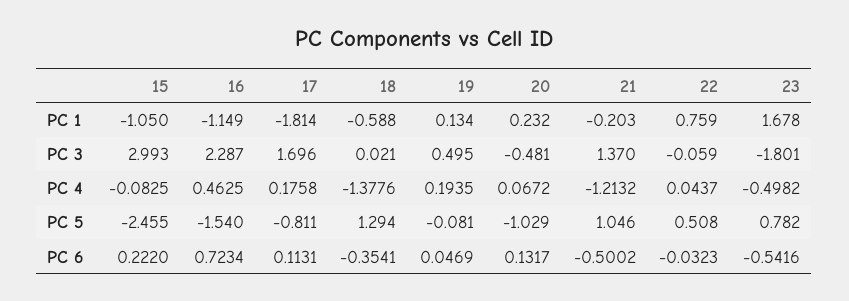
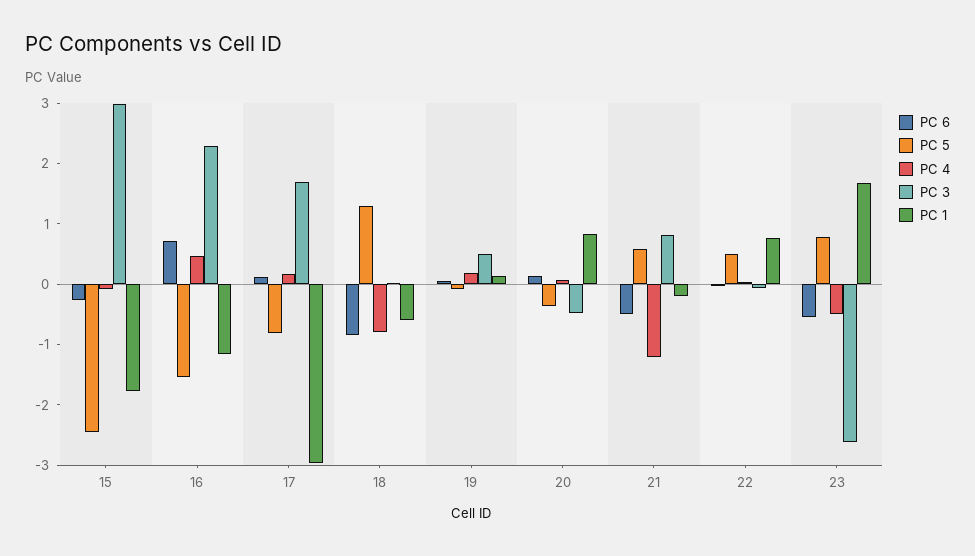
  {
    "PC 1": {
-     "15": -1.05,
+     "15": -1.8,
      "16": -1.149,
-     "17": -1.814,
+     "17": -3,
      "18": -0.588,
      "19": 0.134,
-     "20": 0.232,
+     "20": 0.8,
      "21": -0.203,
      "22": 0.759,
      "23": 1.678
    },
    "PC 3": {
      "15": 2.993,
      "16": 2.287,
      "17": 1.696,
      "18": 0.021,
      "19": 0.495,
      "20": -0.481,
-     "21": 1.37,
+     "21": 0.8,
      "22": -0.059,
-     "23": -1.801
+     "23": -2.6
    },
    "PC 4": {
      "15": -0.0825,
      "16": 0.4625,
      "17": 0.1758,
-     "18": -1.3776,
+     "18": -0.8,
      "19": 0.1935,
      "20": 0.0672,
      "21": -1.2132,
      "22": 0.0437,
      "23": -0.4982
    },
    "PC 5": {
      "15": -2.455,
      "16": -1.54,
      "17": -0.811,
      "18": 1.294,
      "19": -0.081,
-     "20": -1.029,
+     "20": -0.4,
-     "21": 1.046,
+     "21": 0.6,
      "22": 0.508,
      "23": 0.782
    },
    "PC 6": {
-     "15": 0.222,
+     "15": -0.2,
      "16": 0.7234,
      "17": 0.1131,
-     "18": -0.3541,
+     "18": -0.8,
      "19": 0.0469,
      "20": 0.1317,
      "21": -0.5002,
      "22": -0.0323,
      "23": -0.5416
    }
  }

